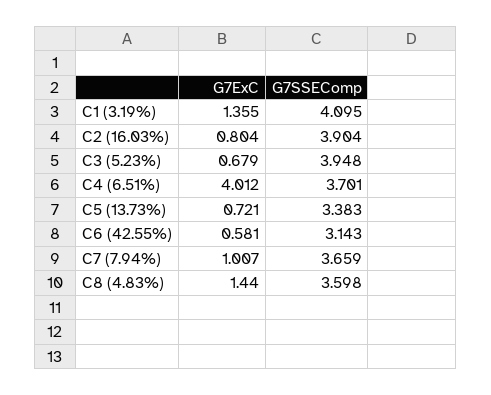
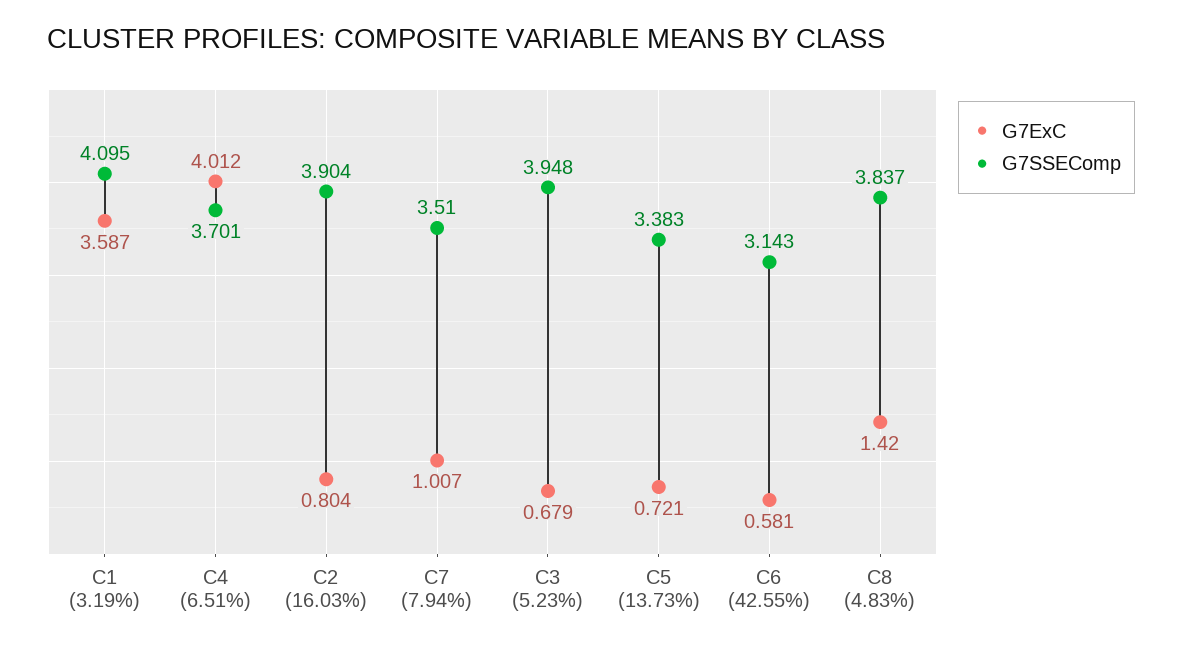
  {
    "G7ExC": {
-     "C1 (3.19%)": 1.355,
+     "C1 (3.19%)": 3.587,
      "C2 (16.03%)": 0.804,
      "C3 (5.23%)": 0.679,
      "C4 (6.51%)": 4.012,
      "C5 (13.73%)": 0.721,
      "C6 (42.55%)": 0.581,
      "C7 (7.94%)": 1.007,
-     "C8 (4.83%)": 1.44
+     "C8 (4.83%)": 1.42
    },
    "G7SSEComp": {
      "C1 (3.19%)": 4.095,
      "C2 (16.03%)": 3.904,
      "C3 (5.23%)": 3.948,
      "C4 (6.51%)": 3.701,
      "C5 (13.73%)": 3.383,
      "C6 (42.55%)": 3.143,
-     "C7 (7.94%)": 3.659,
+     "C7 (7.94%)": 3.51,
-     "C8 (4.83%)": 3.598
+     "C8 (4.83%)": 3.837
    }
  }

